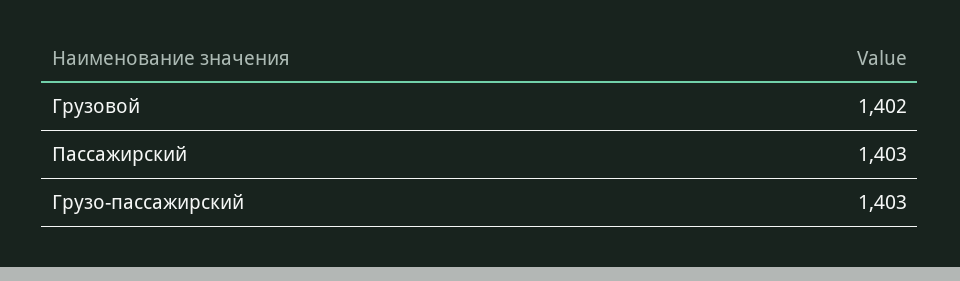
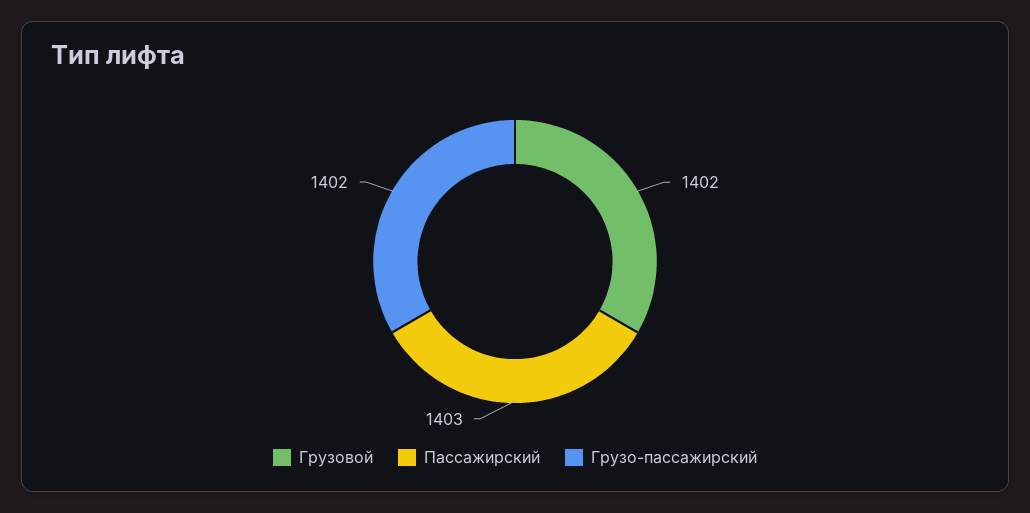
  {
    "Грузовой": 1402,
    "Пассажирский": 1403,
-   "Грузо-пассажирский": 1403
+   "Грузо-пассажирский": 1402
  }

